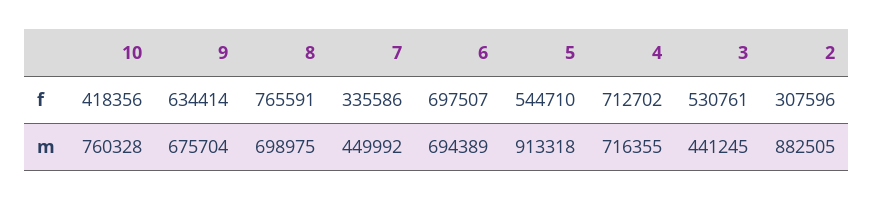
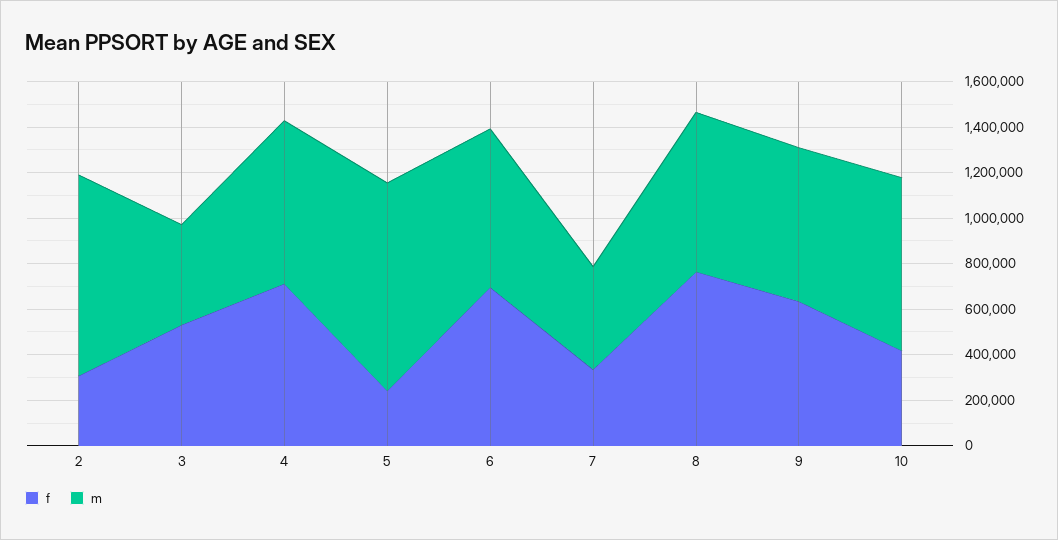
  {
    "f": {
      "10": 418356,
      "9": 634414,
      "8": 765591,
      "7": 335586,
      "6": 697507,
-     "5": 544710,
+     "5": 250000,
      "4": 712702,
      "3": 530761,
      "2": 307596
    },
    "m": {
      "10": 760328,
      "9": 675704,
      "8": 698975,
      "7": 449992,
      "6": 694389,
      "5": 913318,
      "4": 716355,
      "3": 441245,
      "2": 882505
    }
  }

